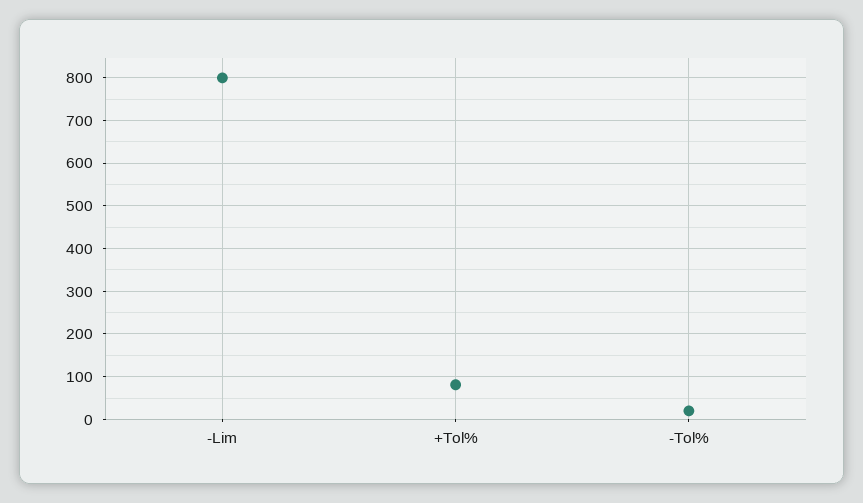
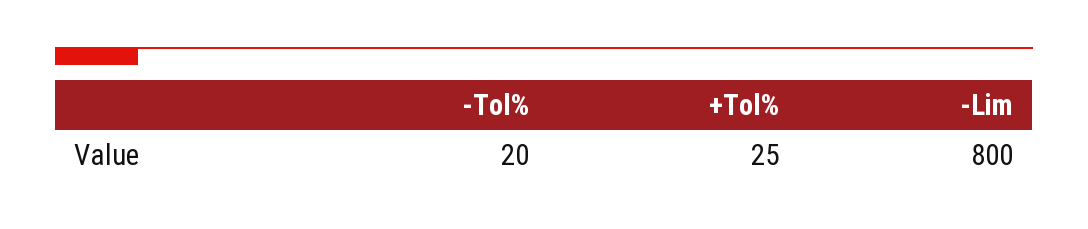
  {
    "-Lim": 800,
-   "+Tol%": 80,
+   "+Tol%": 25,
    "-Tol%": 20
  }

